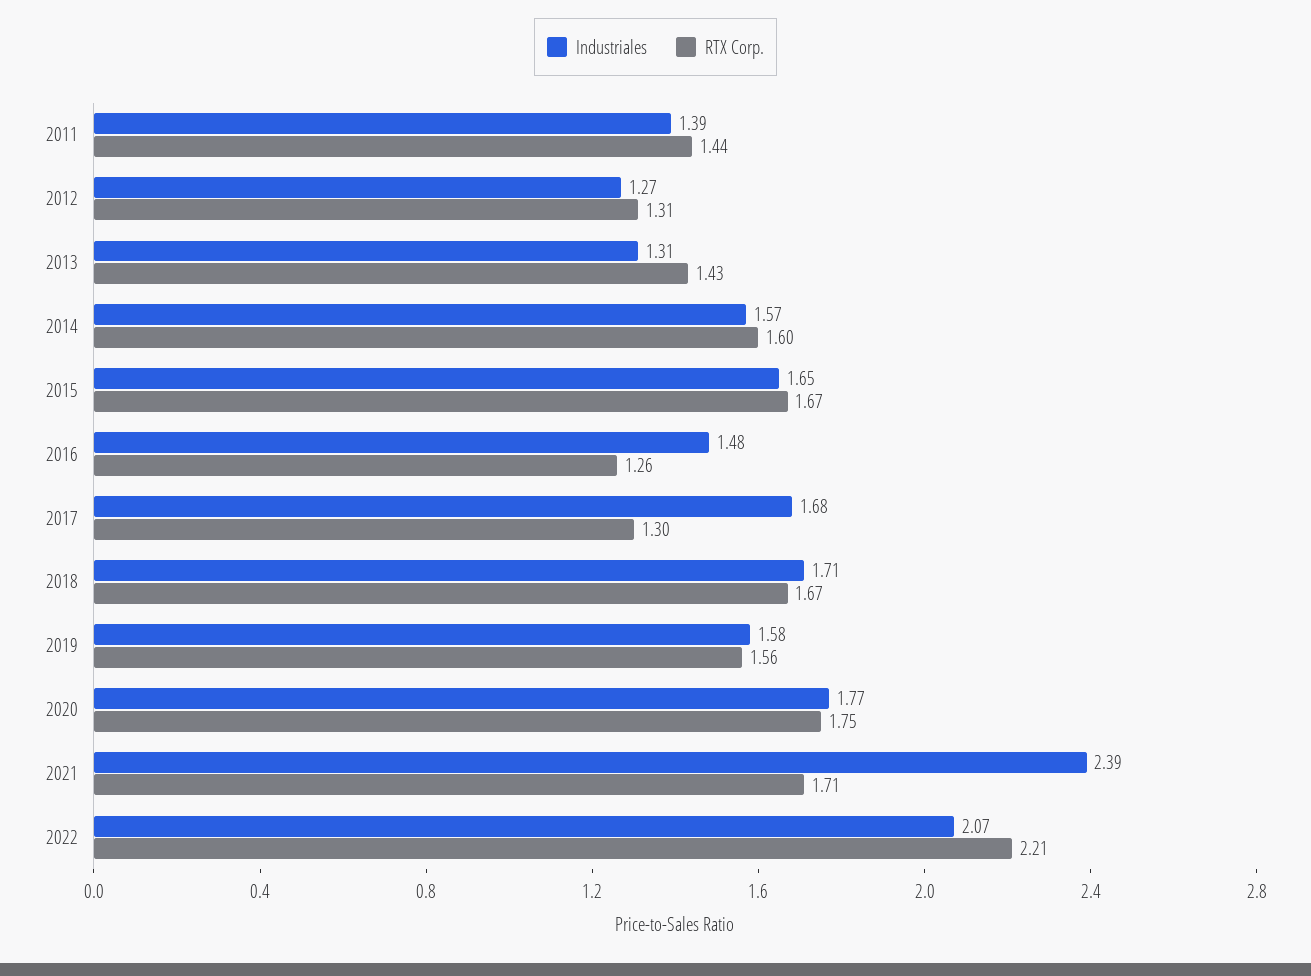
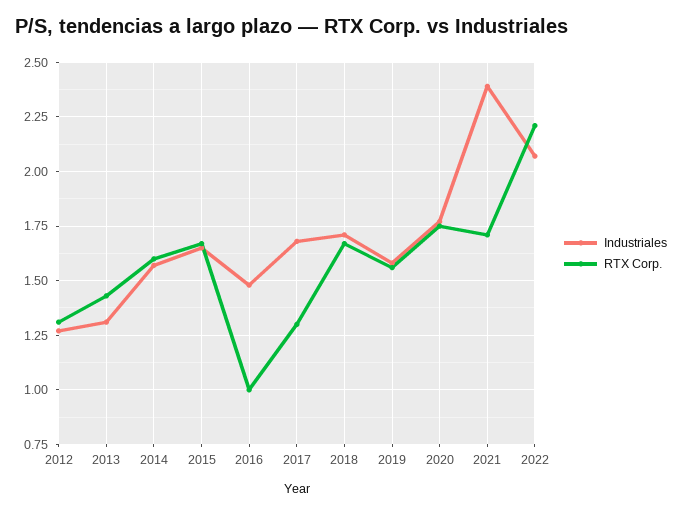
  {
    "Industriales": {
-     "2011": 1.39,
      "2012": 1.27,
      "2013": 1.31,
      "2014": 1.57,
      "2015": 1.65,
      "2016": 1.48,
      "2017": 1.68,
      "2018": 1.71,
      "2019": 1.58,
      "2020": 1.77,
      "2021": 2.39,
      "2022": 2.07
    },
    "RTX Corp.": {
-     "2011": 1.44,
      "2012": 1.31,
      "2013": 1.43,
      "2014": 1.6,
      "2015": 1.67,
-     "2016": 1.26,
+     "2016": 1,
      "2017": 1.3,
      "2018": 1.67,
      "2019": 1.56,
      "2020": 1.75,
      "2021": 1.71,
      "2022": 2.21
    }
  }

